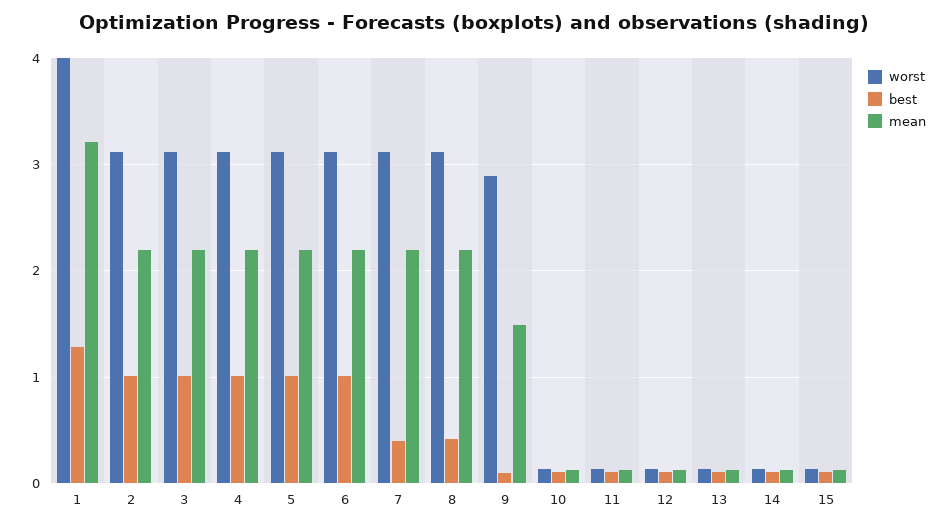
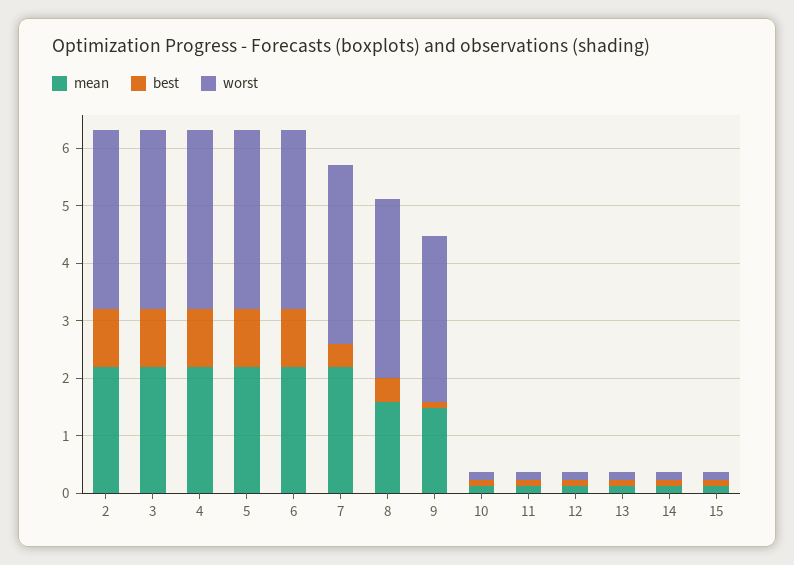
  {
    "worst": {
-     "1": 4,
      "2": 3.1,
      "3": 3.1,
      "4": 3.1,
      "5": 3.1,
      "6": 3.1,
      "7": 3.1,
      "8": 3.1,
      "9": 2.9,
      "10": 0.1,
      "11": 0.1,
      "12": 0.1,
      "13": 0.1,
      "14": 0.1,
      "15": 0.1
    },
    "best": {
-     "1": 1.3,
      "2": 1,
      "3": 1,
      "4": 1,
      "5": 1,
      "6": 1,
      "7": 0.4,
      "8": 0.4,
      "9": 0.1,
      "10": 0.1,
      "11": 0.1,
      "12": 0.1,
      "13": 0.1,
      "14": 0.1,
      "15": 0.1
    },
    "mean": {
-     "1": 3.2,
      "2": 2.2,
      "3": 2.2,
      "4": 2.2,
      "5": 2.2,
      "6": 2.2,
      "7": 2.2,
-     "8": 2.2,
+     "8": 1.6,
      "9": 1.5,
      "10": 0.1,
      "11": 0.1,
      "12": 0.1,
      "13": 0.1,
      "14": 0.1,
      "15": 0.1
    }
  }

